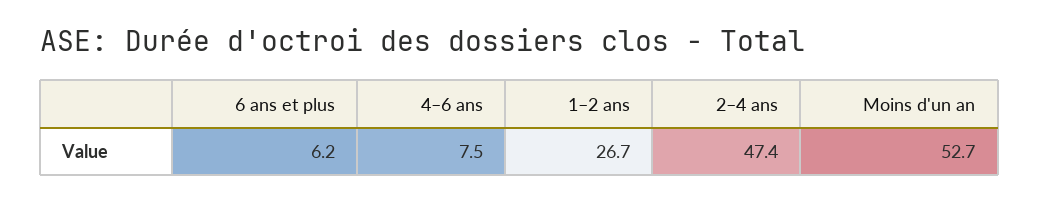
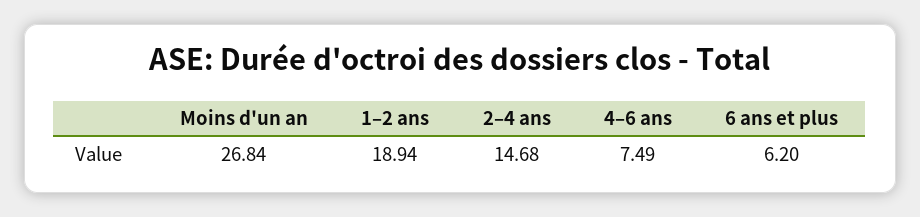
  {
    "6 ans et plus": 6.2,
    "4–6 ans": 7.49,
-   "1–2 ans": 26.7,
+   "1–2 ans": 18.94,
-   "2–4 ans": 47.4,
+   "2–4 ans": 14.68,
-   "Moins d'un an": 52.7
+   "Moins d'un an": 26.84
  }

